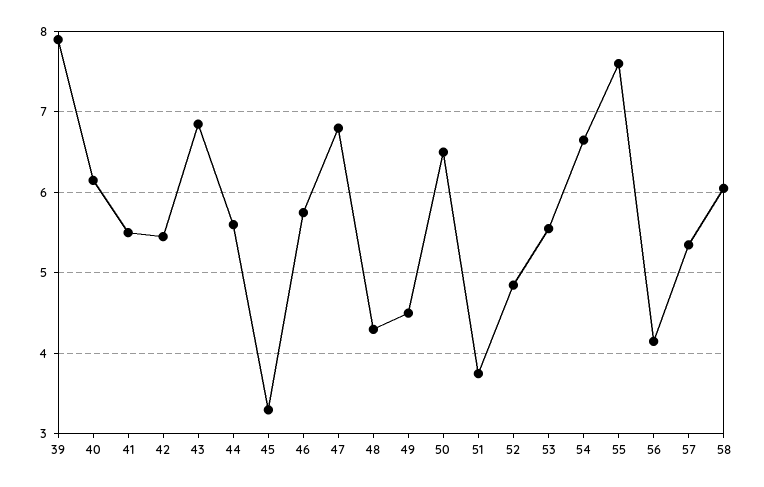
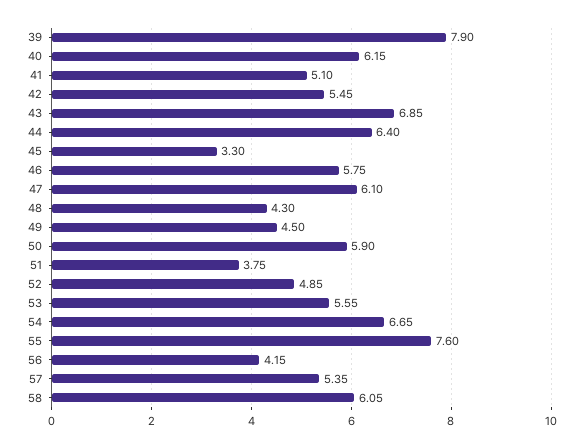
  {
    "39": 7.9,
    "40": 6.15,
-   "41": 5.5,
+   "41": 5.1,
    "42": 5.45,
    "43": 6.85,
-   "44": 5.6,
+   "44": 6.4,
    "45": 3.3,
    "46": 5.75,
-   "47": 6.8,
+   "47": 6.1,
    "48": 4.3,
    "49": 4.5,
-   "50": 6.5,
+   "50": 5.9,
    "51": 3.75,
    "52": 4.85,
    "53": 5.55,
    "54": 6.65,
    "55": 7.6,
    "56": 4.15,
    "57": 5.35,
    "58": 6.05
  }

